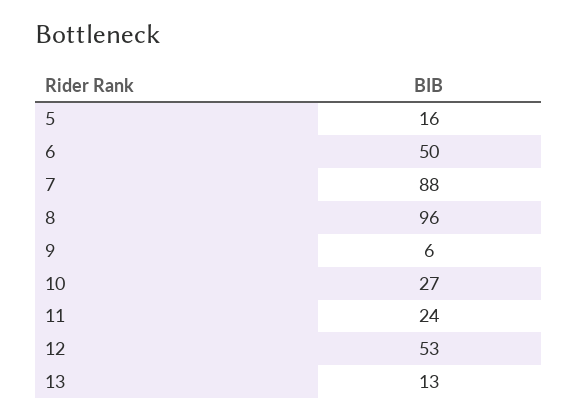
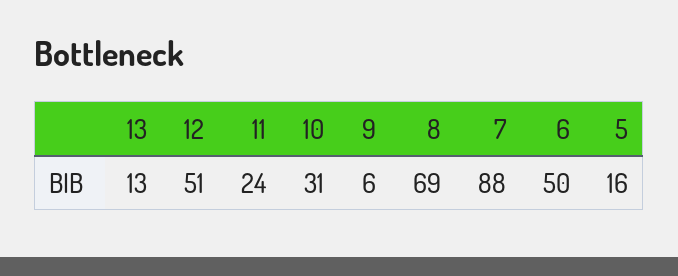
  {
    "5": 16,
    "6": 50,
    "7": 88,
-   "8": 96,
+   "8": 69,
    "9": 6,
-   "10": 27,
+   "10": 31,
    "11": 24,
-   "12": 53,
+   "12": 51,
    "13": 13
  }

